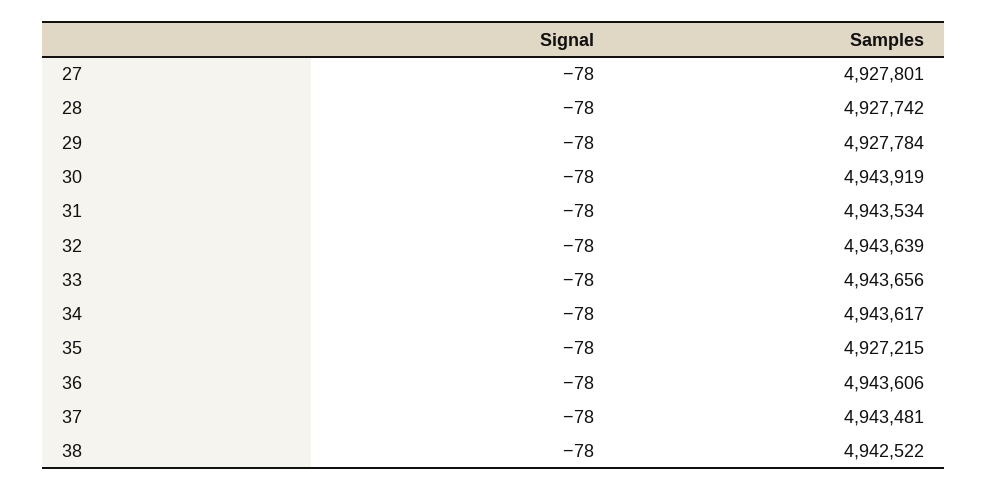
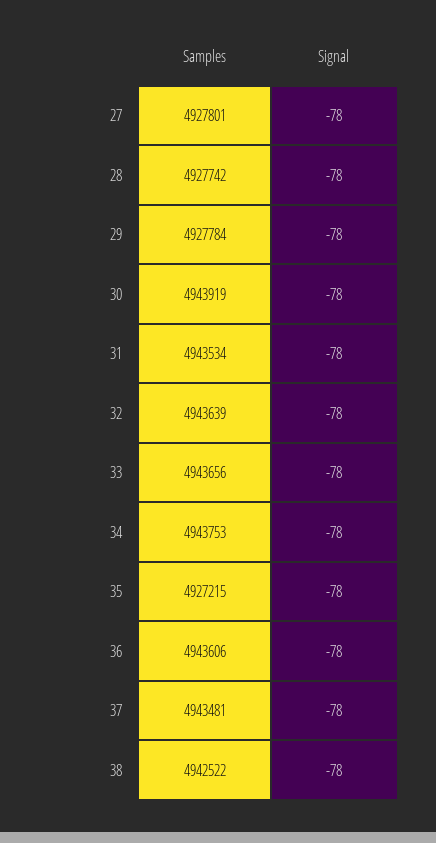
  {
    "Signal": {
      "27": -78,
      "28": -78,
      "29": -78,
      "30": -78,
      "31": -78,
      "32": -78,
      "33": -78,
      "34": -78,
      "35": -78,
      "36": -78,
      "37": -78,
      "38": -78
    },
    "Samples": {
      "27": 4927801,
      "28": 4927742,
      "29": 4927784,
      "30": 4943919,
      "31": 4943534,
      "32": 4943639,
      "33": 4943656,
-     "34": 4943617,
+     "34": 4943753,
      "35": 4927215,
      "36": 4943606,
      "37": 4943481,
      "38": 4942522
    }
  }

